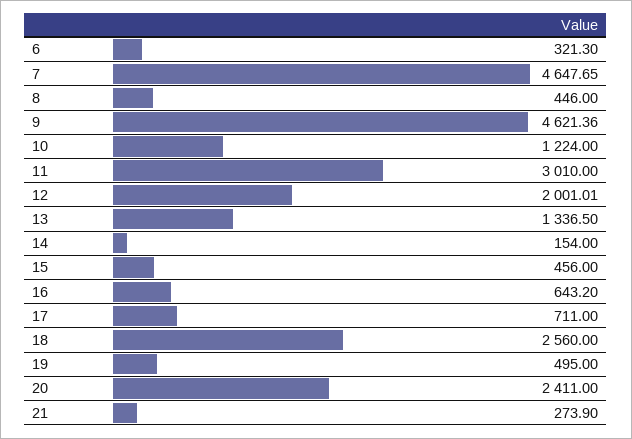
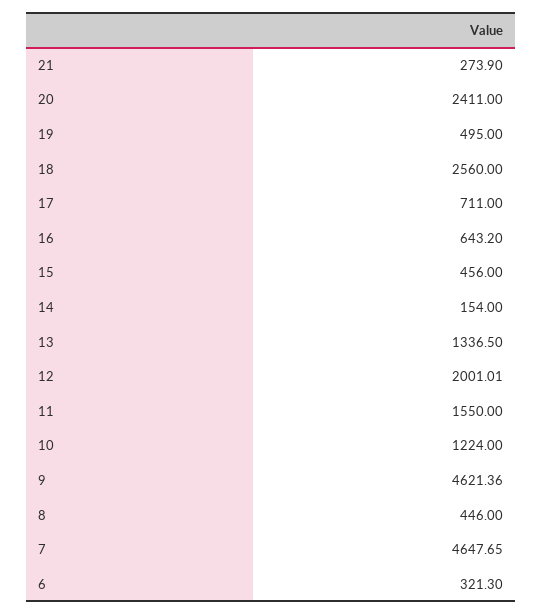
  {
    "6": 321.3,
    "7": 4647.65,
    "8": 446,
    "9": 4621.36,
    "10": 1224,
-   "11": 3010,
+   "11": 1550,
    "12": 2001.01,
    "13": 1336.5,
    "14": 154,
    "15": 456,
    "16": 643.2,
    "17": 711,
    "18": 2560,
    "19": 495,
    "20": 2411,
    "21": 273.9
  }

